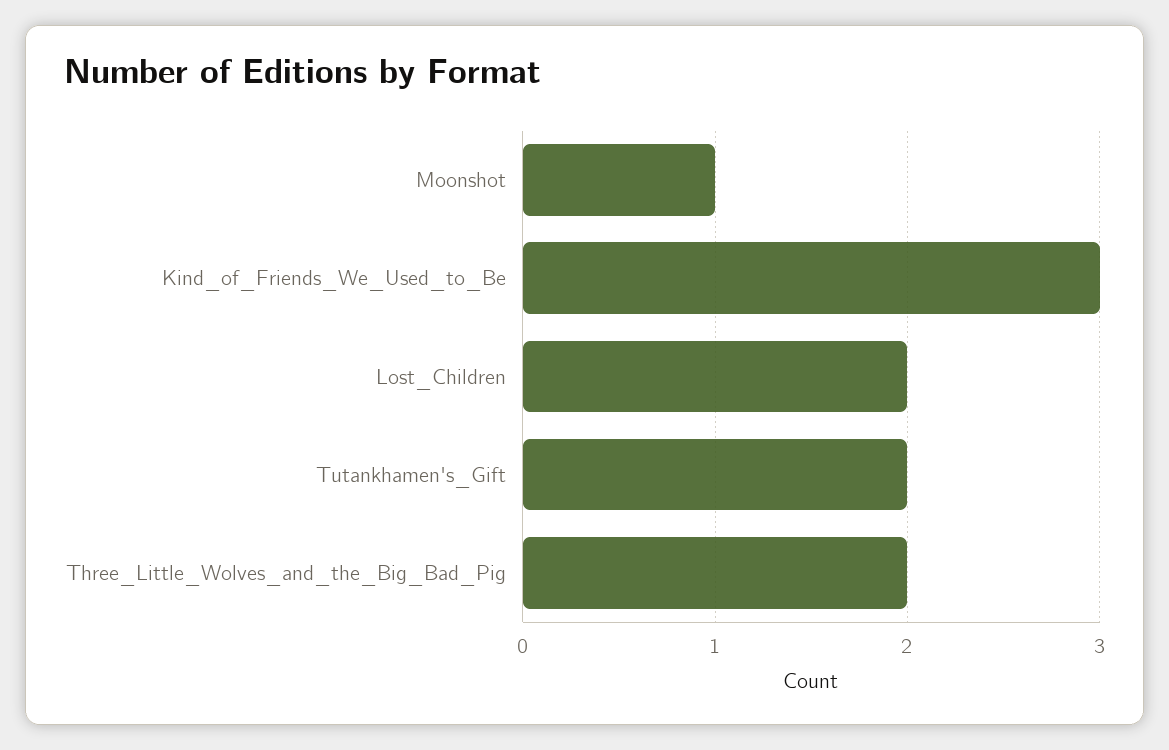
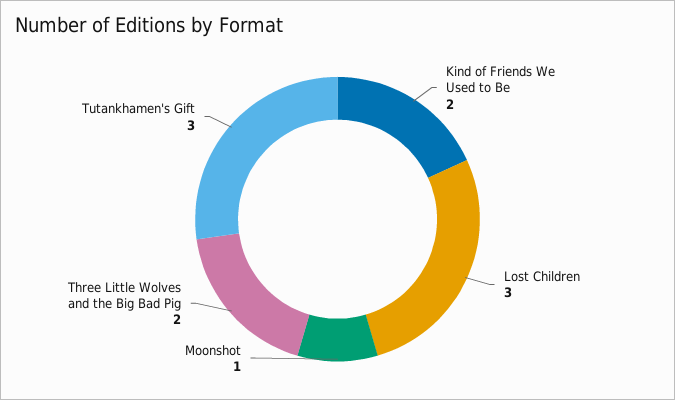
  {
    "Moonshot": 1,
-   "Kind_of_Friends_We_Used_to_Be": 3,
+   "Kind_of_Friends_We_Used_to_Be": 2,
-   "Lost_Children": 2,
+   "Lost_Children": 3,
-   "Tutankhamen's_Gift": 2,
+   "Tutankhamen's_Gift": 3,
    "Three_Little_Wolves_and_the_Big_Bad_Pig": 2
  }

